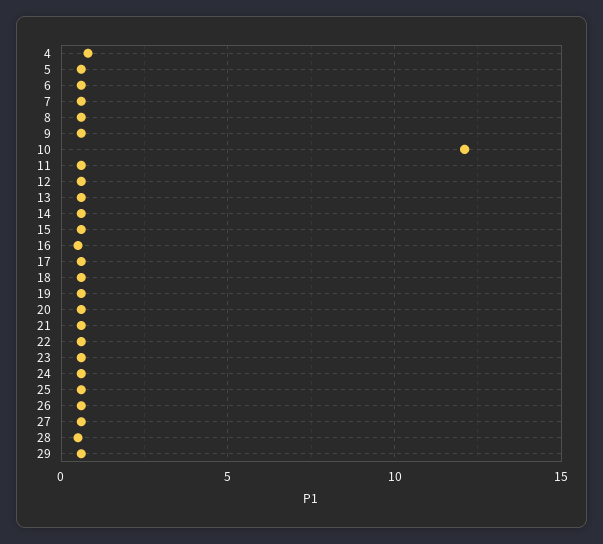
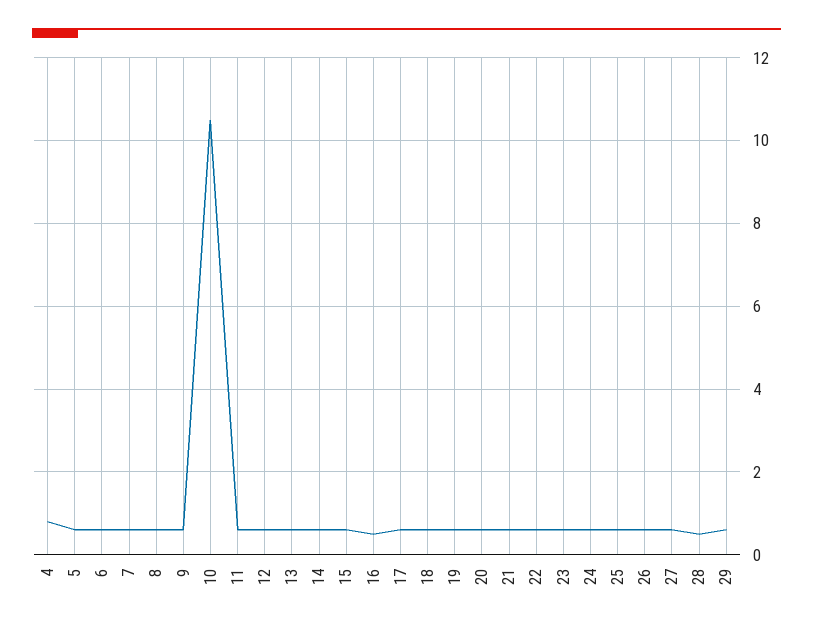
  {
    "4": 1,
    "5": 0.5,
    "6": 0.5,
    "7": 0.5,
    "8": 0.5,
    "9": 0.5,
-   "10": 12,
+   "10": 10.5,
    "11": 0.5,
    "12": 0.5,
    "13": 0.5,
    "14": 0.5,
    "15": 0.5,
    "16": 0.5,
    "17": 0.5,
    "18": 0.5,
    "19": 0.5,
    "20": 0.5,
    "21": 0.5,
    "22": 0.5,
    "23": 0.5,
    "24": 0.5,
    "25": 0.5,
    "26": 0.5,
    "27": 0.5,
    "28": 0.5,
    "29": 0.5
  }

